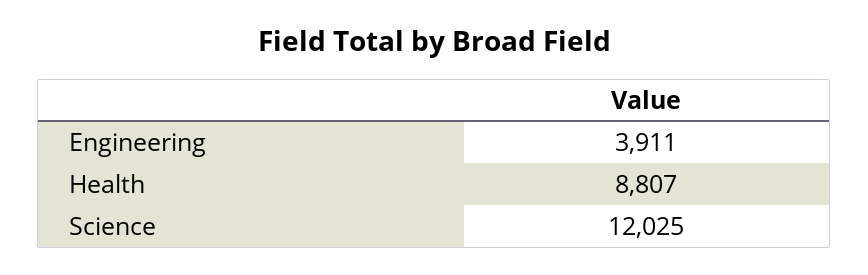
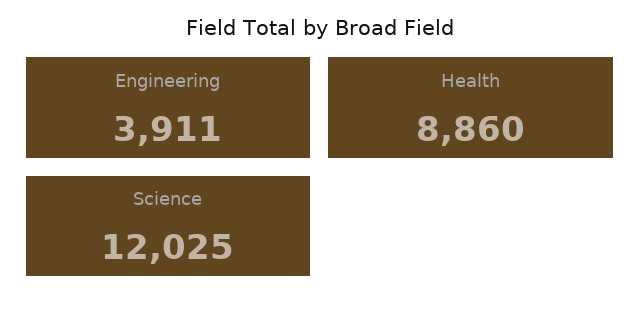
  {
    "Engineering": 3911,
-   "Health": 8807,
+   "Health": 8860,
    "Science": 12025
  }

